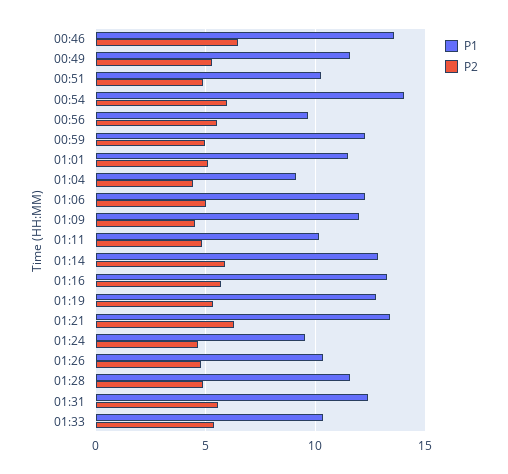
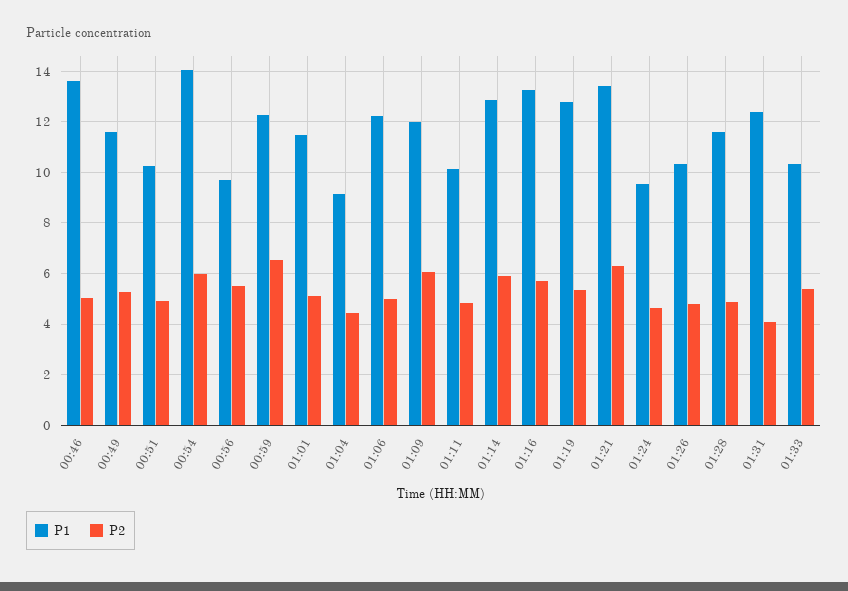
  {
    "P1": {
      "00:46": 13.5,
      "00:49": 11.5,
      "00:51": 10.25,
      "00:54": 14,
      "00:56": 9.75,
      "00:59": 12.25,
      "01:01": 11.5,
      "01:04": 9.25,
      "01:06": 12.25,
      "01:09": 12,
      "01:11": 10.25,
      "01:14": 12.75,
      "01:16": 13.25,
      "01:19": 12.75,
      "01:21": 13.5,
      "01:24": 9.5,
      "01:26": 10.25,
      "01:28": 11.5,
      "01:31": 12.5,
      "01:33": 10.25
    },
    "P2": {
-     "00:46": 6.5,
+     "00:46": 5,
      "00:49": 5.25,
      "00:51": 5,
      "00:54": 6,
      "00:56": 5.5,
-     "00:59": 5,
+     "00:59": 6.5,
      "01:01": 5,
      "01:04": 4.5,
      "01:06": 5,
-     "01:09": 4.5,
+     "01:09": 6,
      "01:11": 4.75,
      "01:14": 6,
      "01:16": 5.75,
      "01:19": 5.25,
      "01:21": 6.25,
      "01:24": 4.75,
      "01:26": 4.75,
      "01:28": 5,
-     "01:31": 5.5,
+     "01:31": 4,
      "01:33": 5.5
    }
  }

